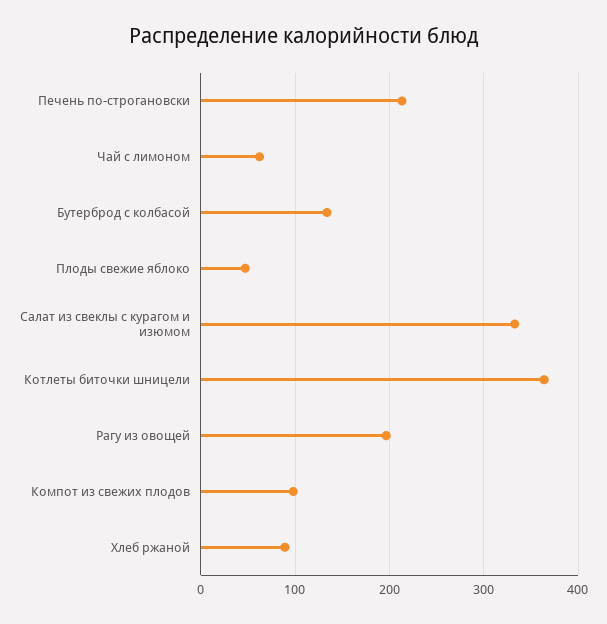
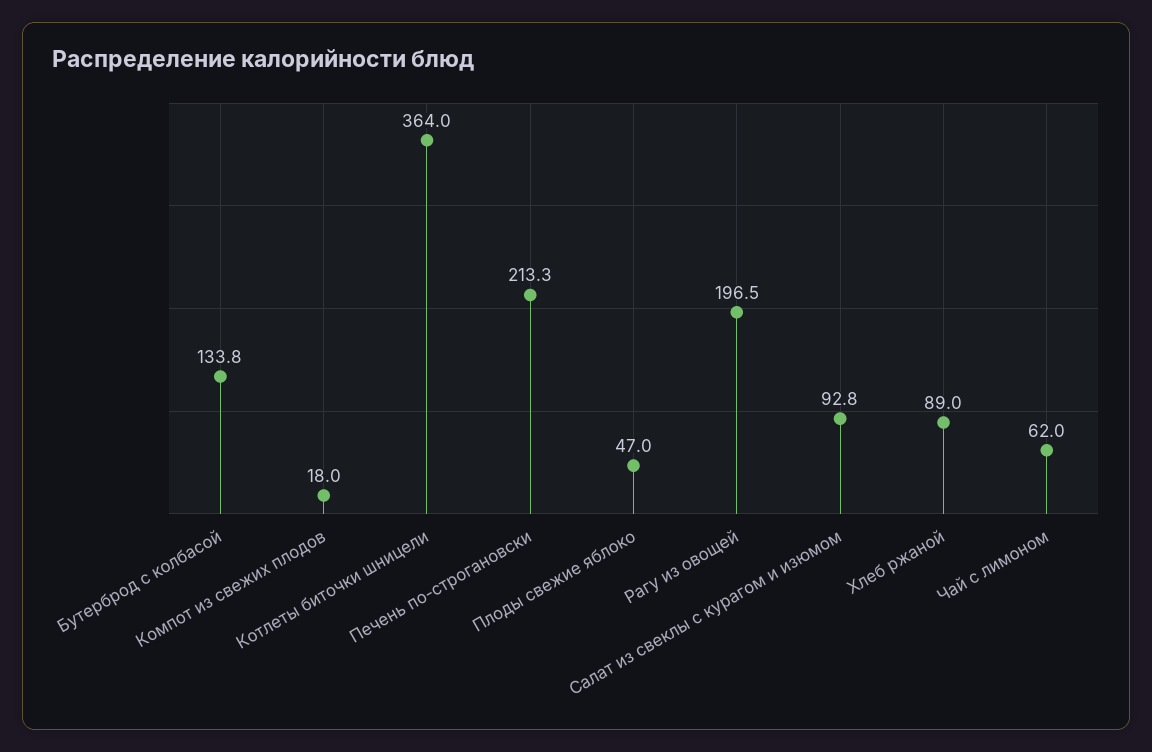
  {
    "Печень по-строгановски": 213.3,
    "Чай с лимоном": 62,
    "Бутерброд с колбасой": 133.8,
    "Плоды свежие яблоко": 47,
-   "Салат из свеклы с курагом и изюмом": 330,
+   "Салат из свеклы с курагом и изюмом": 92.8,
    "Котлеты биточки шницели": 364,
    "Рагу из овощей": 196.5,
-   "Компот из свежих плодов": 100,
+   "Компот из свежих плодов": 18,
    "Хлеб ржаной": 89
  }

